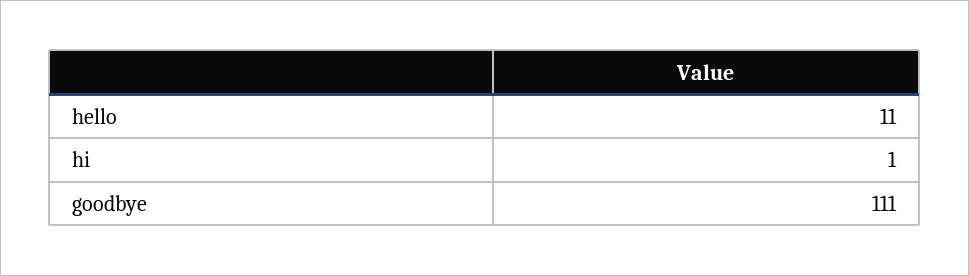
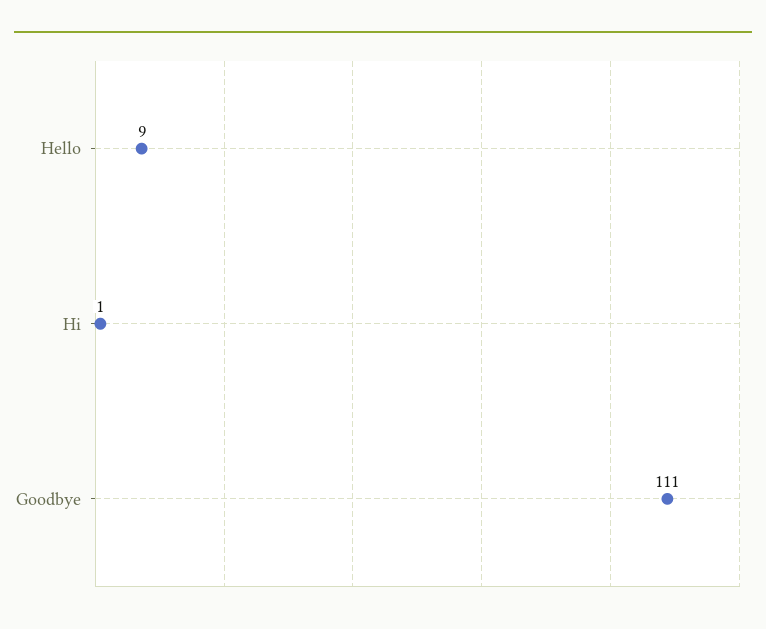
  {
-   "hello": 11,
+   "hello": 9,
    "hi": 1,
    "goodbye": 111
  }

